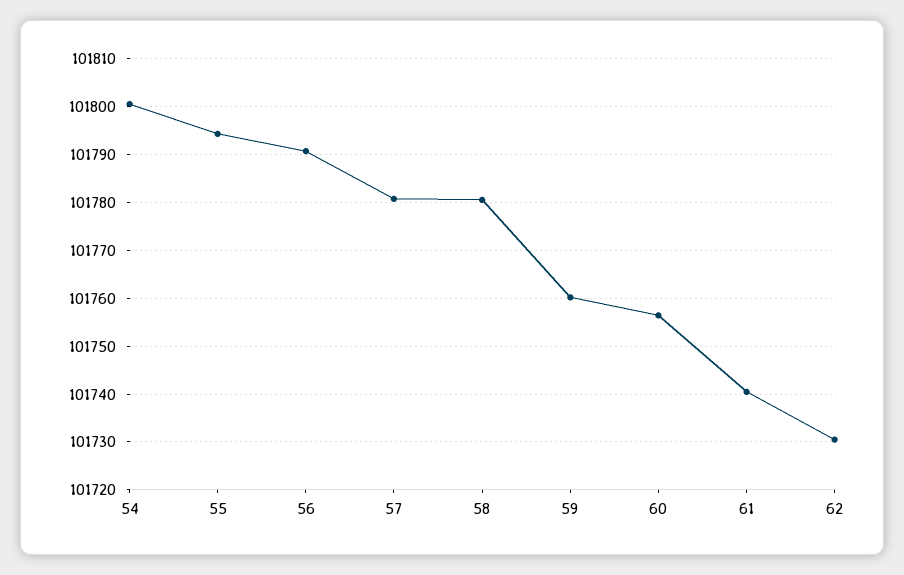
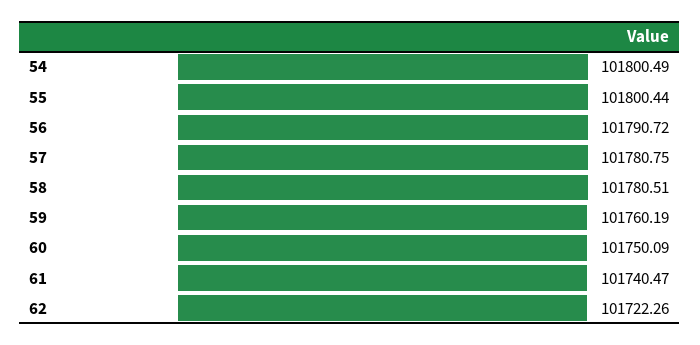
  {
    "54": 101800.49,
-   "55": 101794,
+   "55": 101800.44,
    "56": 101790.72,
    "57": 101780.75,
    "58": 101780.51,
    "59": 101760.19,
-   "60": 101756,
+   "60": 101750.09,
    "61": 101740.47,
-   "62": 101730
+   "62": 101722.26
  }

